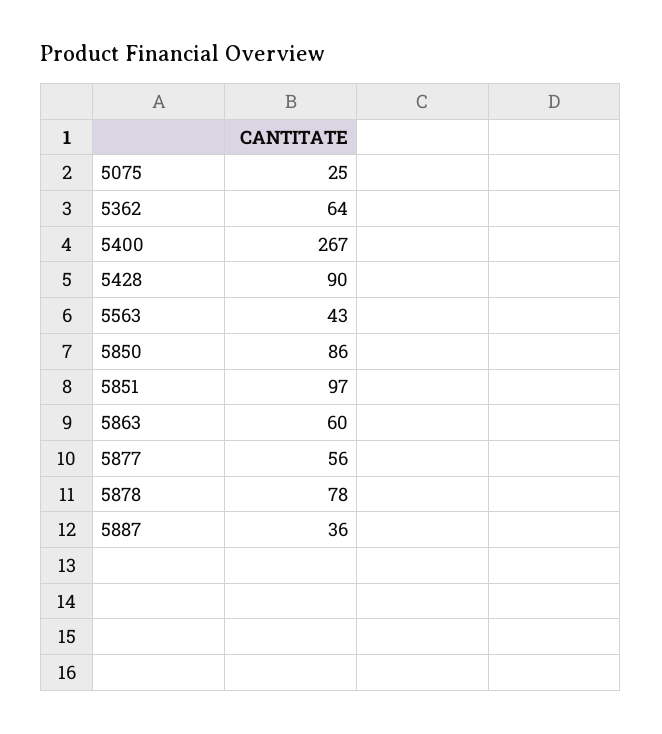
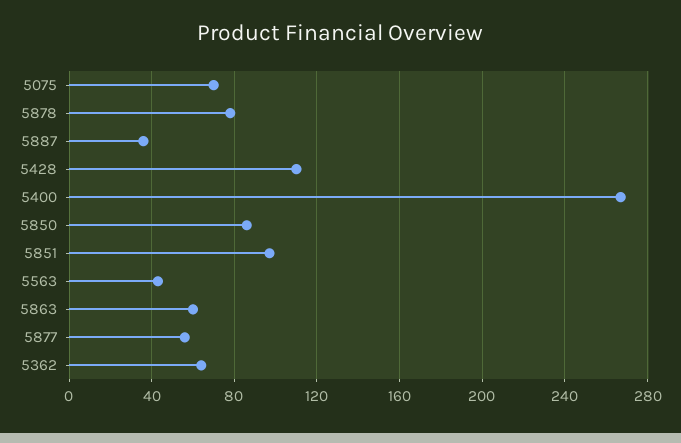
  {
-   "5075": 25,
+   "5075": 70,
    "5362": 64,
    "5400": 267,
-   "5428": 90,
+   "5428": 110,
    "5563": 43,
    "5850": 86,
    "5851": 97,
    "5863": 60,
    "5877": 56,
    "5878": 78,
    "5887": 36
  }

